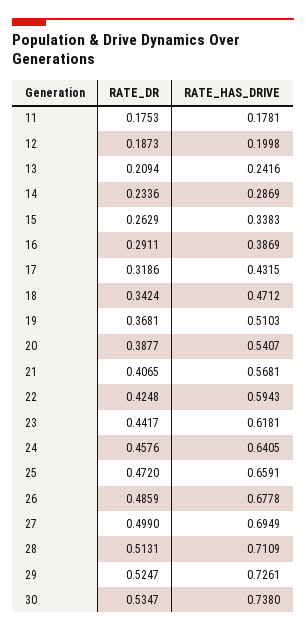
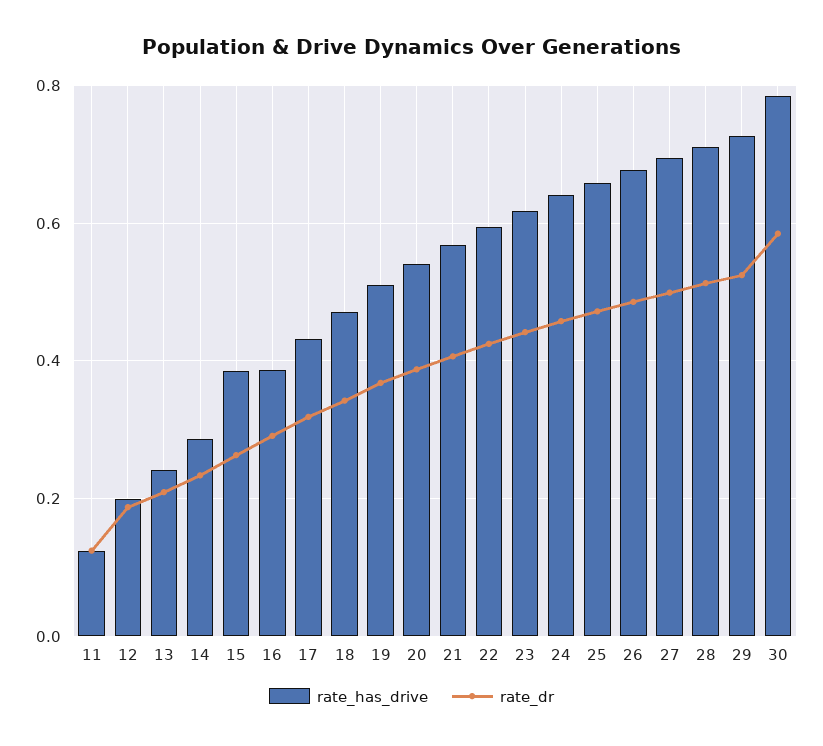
  {
    "RATE_DR": {
-     "11": 0.1753,
+     "11": 0.12,
      "12": 0.1873,
      "13": 0.2094,
      "14": 0.2336,
      "15": 0.2629,
      "16": 0.2911,
      "17": 0.3186,
      "18": 0.3424,
      "19": 0.3681,
      "20": 0.3877,
      "21": 0.4065,
      "22": 0.4248,
      "23": 0.4417,
      "24": 0.4576,
      "25": 0.472,
      "26": 0.4859,
      "27": 0.499,
      "28": 0.5131,
      "29": 0.5247,
-     "30": 0.5347
+     "30": 0.58
    },
    "RATE_HAS_DRIVE": {
-     "11": 0.1781,
+     "11": 0.12,
      "12": 0.1998,
      "13": 0.2416,
      "14": 0.2869,
-     "15": 0.3383,
+     "15": 0.38,
      "16": 0.3869,
      "17": 0.4315,
      "18": 0.4712,
      "19": 0.5103,
      "20": 0.5407,
      "21": 0.5681,
      "22": 0.5943,
      "23": 0.6181,
      "24": 0.6405,
      "25": 0.6591,
      "26": 0.6778,
      "27": 0.6949,
      "28": 0.7109,
      "29": 0.7261,
-     "30": 0.738
+     "30": 0.78
    }
  }

